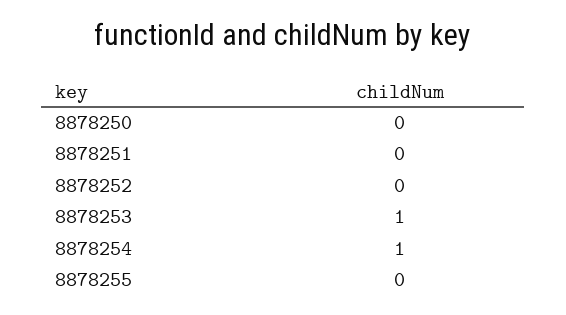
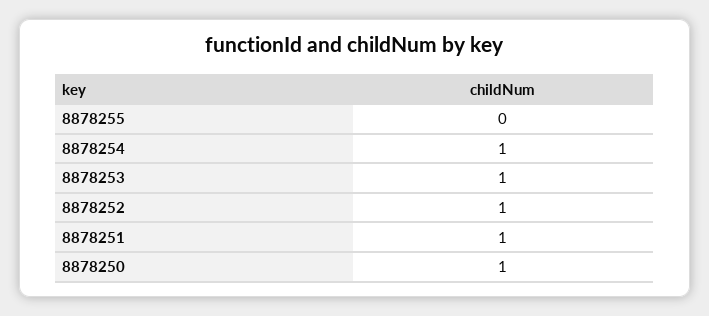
  {
-   "8878250": 0,
+   "8878250": 1,
-   "8878251": 0,
+   "8878251": 1,
-   "8878252": 0,
+   "8878252": 1,
    "8878253": 1,
    "8878254": 1,
    "8878255": 0
  }

